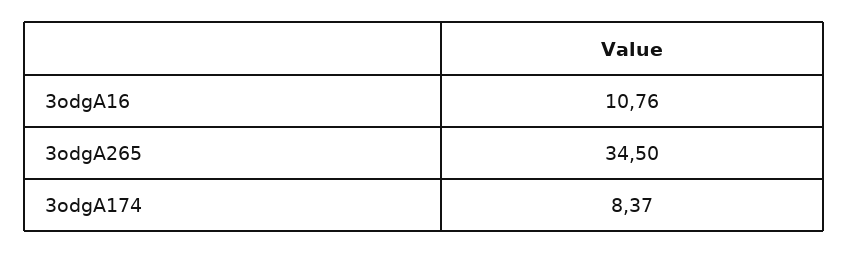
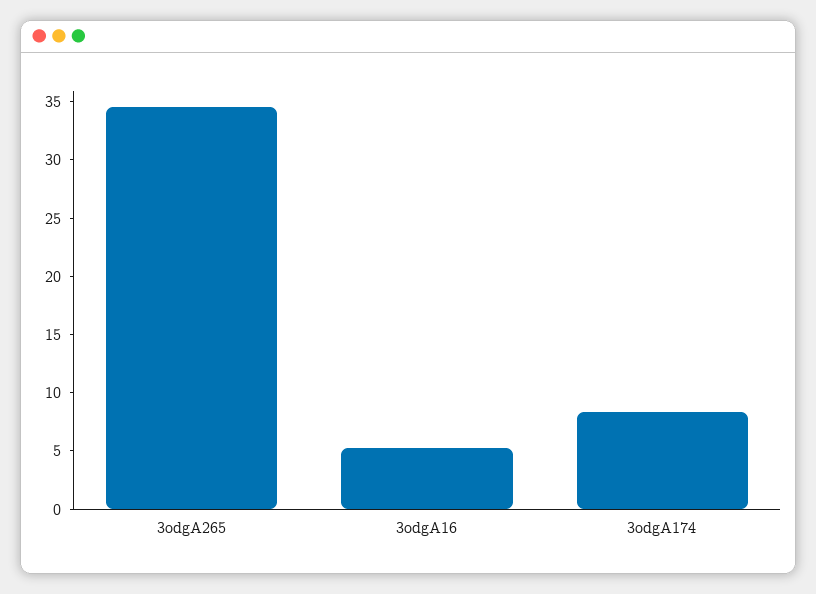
  {
-   "3odgA16": 10.76,
+   "3odgA16": 5,
    "3odgA265": 34.5,
    "3odgA174": 8.37
  }

